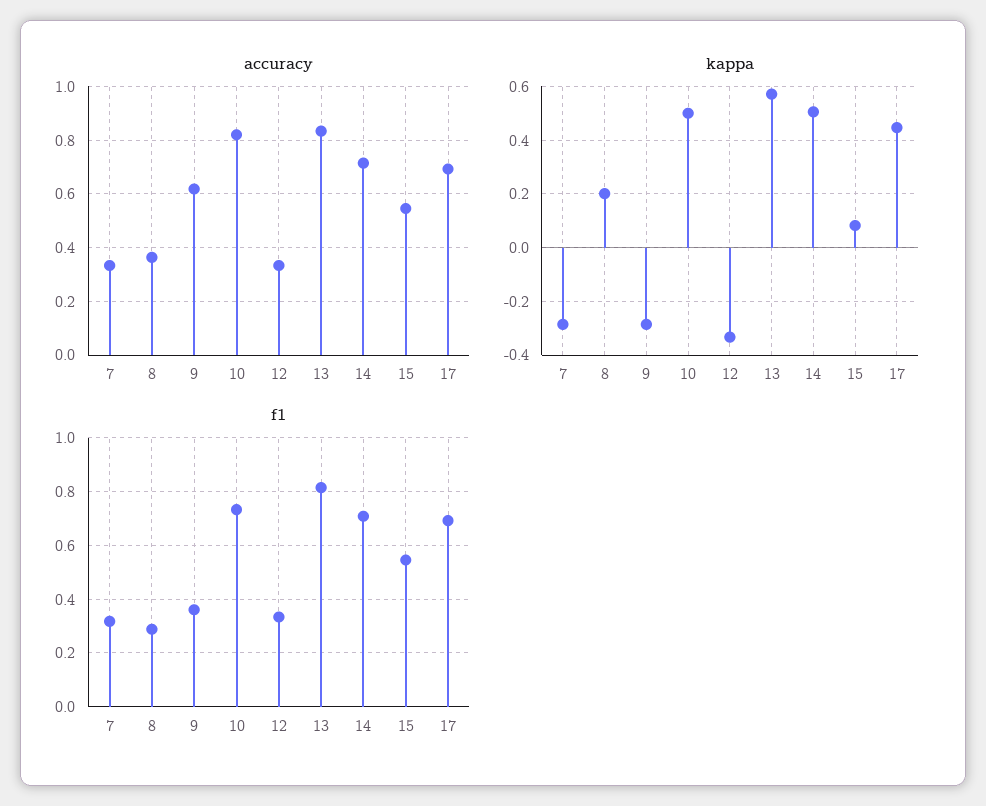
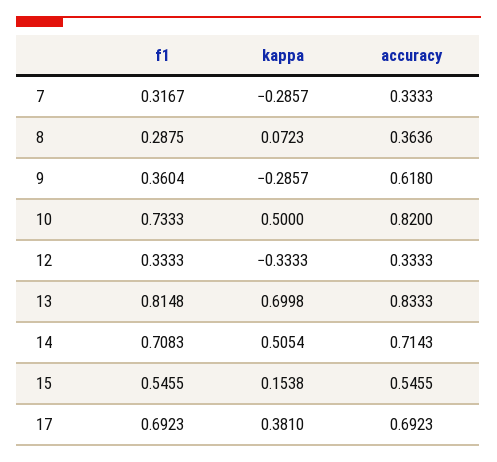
  {
    "accuracy": {
      "7": 0.3333,
      "8": 0.3636,
      "9": 0.618,
      "10": 0.82,
      "12": 0.3333,
      "13": 0.8333,
      "14": 0.7143,
      "15": 0.5455,
      "17": 0.6923
    },
    "kappa": {
      "7": -0.2857,
-     "8": 0.2,
+     "8": 0.0723,
      "9": -0.2857,
      "10": 0.5,
      "12": -0.3333,
-     "13": 0.575,
+     "13": 0.6998,
      "14": 0.5054,
-     "15": 0.075,
+     "15": 0.1538,
-     "17": 0.45
+     "17": 0.381
    },
    "f1": {
      "7": 0.3167,
      "8": 0.2875,
      "9": 0.3604,
      "10": 0.7333,
      "12": 0.3333,
      "13": 0.8148,
      "14": 0.7083,
      "15": 0.5455,
      "17": 0.6923
    }
  }

